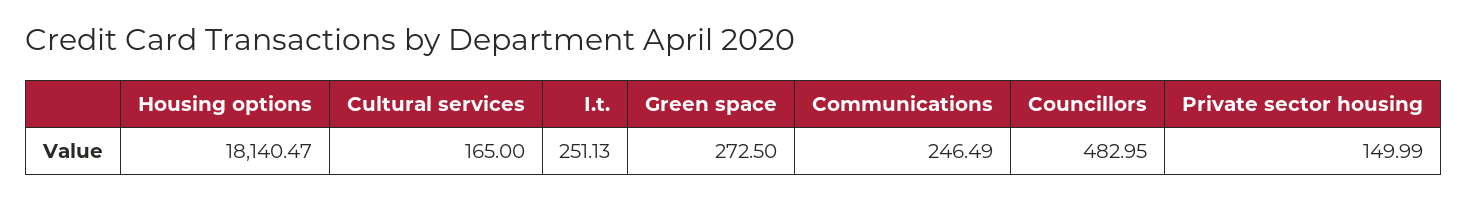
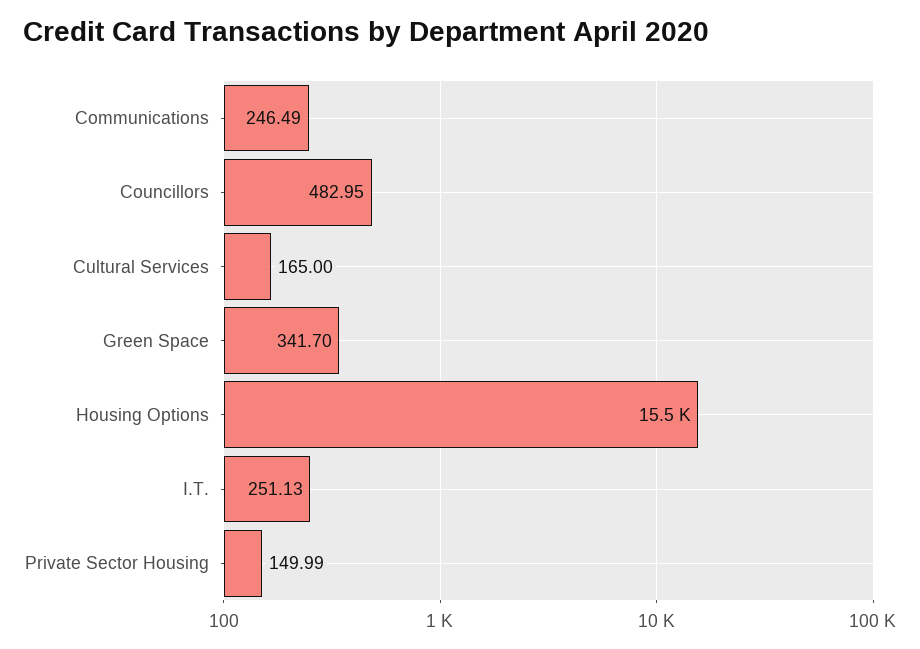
  {
-   "Housing options": 18140.47,
+   "Housing options": 15500,
    "Cultural services": 165,
    "I.t.": 251.13,
-   "Green space": 272.5,
+   "Green space": 341.7,
    "Communications": 246.49,
    "Councillors": 482.95,
    "Private sector housing": 149.99
  }

